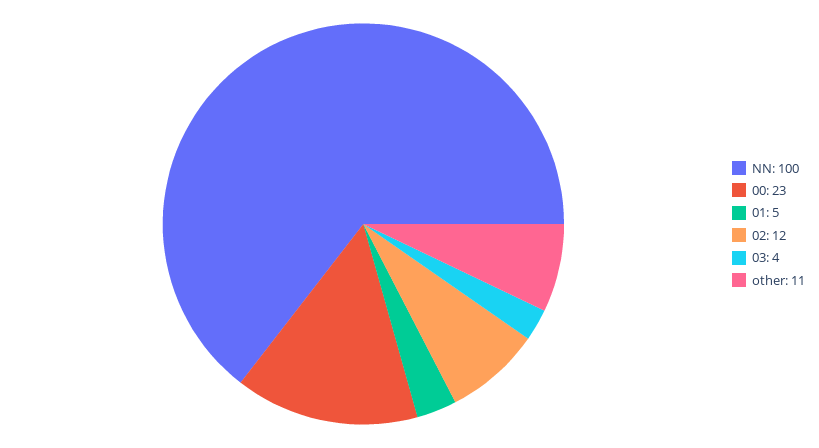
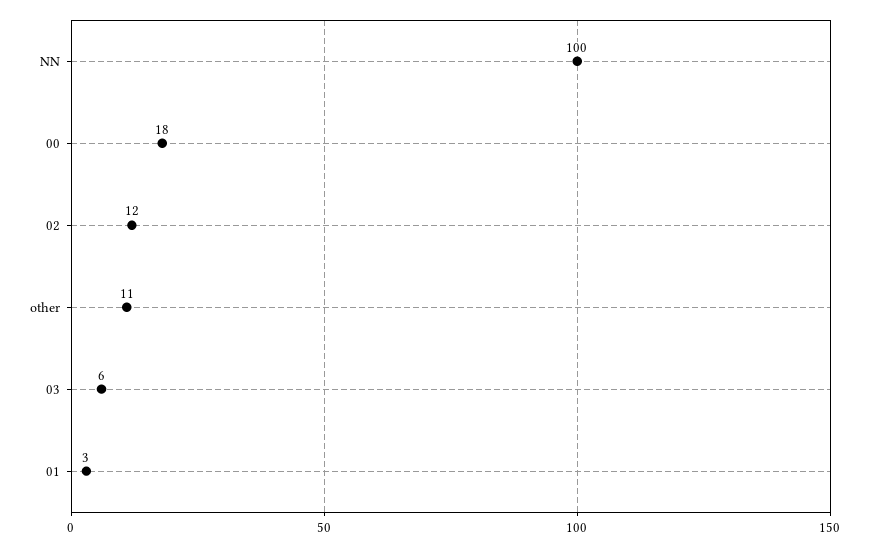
  {
    "NN": 100,
-   "00": 23,
+   "00": 18,
-   "01": 5,
+   "01": 3,
    "02": 12,
-   "03": 4,
+   "03": 6,
    "other": 11
  }

